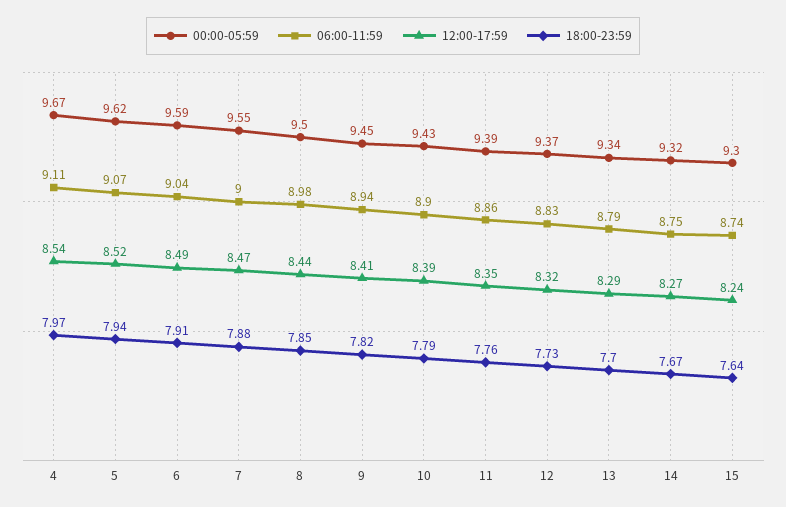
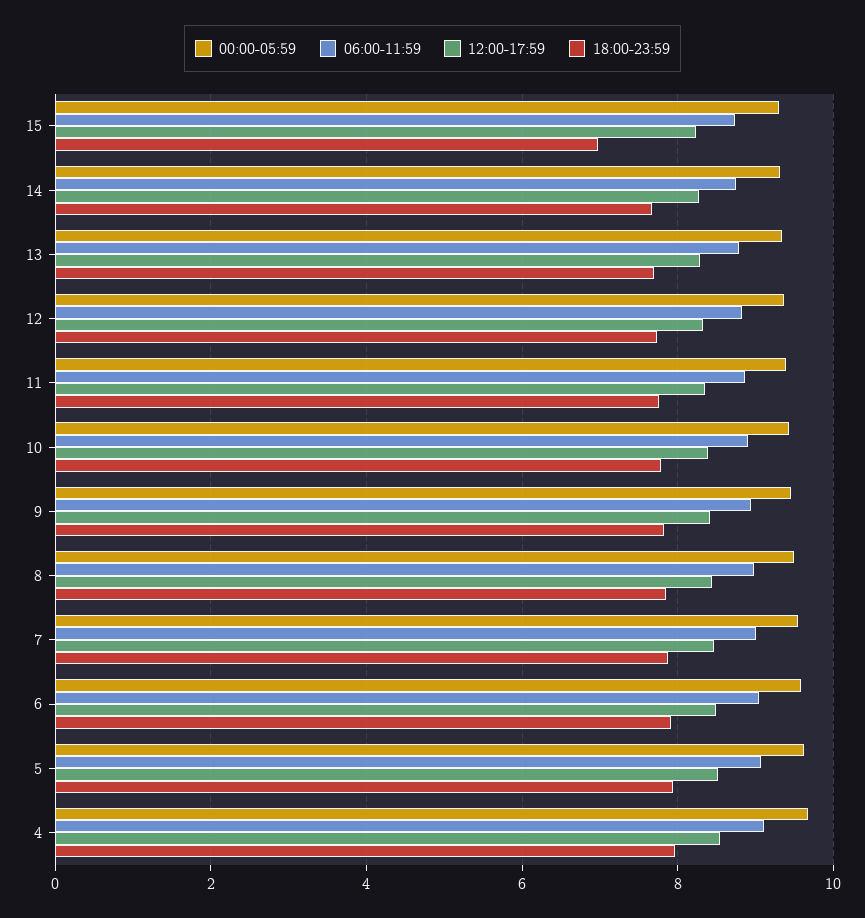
  {
    "00:00-05:59": {
      "4": 9.67,
      "5": 9.62,
      "6": 9.59,
      "7": 9.55,
      "8": 9.5,
      "9": 9.45,
      "10": 9.43,
      "11": 9.39,
      "12": 9.37,
      "13": 9.34,
      "14": 9.32,
      "15": 9.3
    },
    "06:00-11:59": {
      "4": 9.11,
      "5": 9.07,
      "6": 9.04,
      "7": 9,
      "8": 8.98,
      "9": 8.94,
      "10": 8.9,
      "11": 8.86,
      "12": 8.83,
      "13": 8.79,
      "14": 8.75,
      "15": 8.74
    },
    "12:00-17:59": {
      "4": 8.54,
      "5": 8.52,
      "6": 8.49,
      "7": 8.47,
      "8": 8.44,
      "9": 8.41,
      "10": 8.39,
      "11": 8.35,
      "12": 8.32,
      "13": 8.29,
      "14": 8.27,
      "15": 8.24
    },
    "18:00-23:59": {
      "4": 7.97,
      "5": 7.94,
      "6": 7.91,
      "7": 7.88,
      "8": 7.85,
      "9": 7.82,
      "10": 7.79,
      "11": 7.76,
      "12": 7.73,
      "13": 7.7,
      "14": 7.67,
-     "15": 7.64
+     "15": 7
    }
  }

